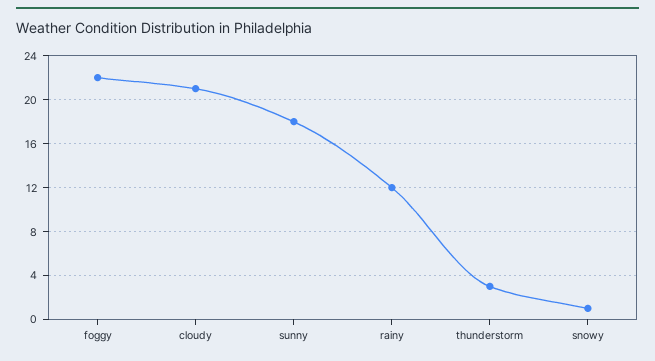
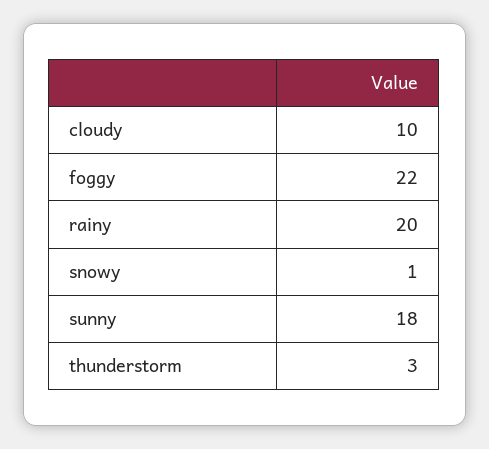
  {
    "foggy": 22,
-   "cloudy": 21,
+   "cloudy": 10,
    "sunny": 18,
-   "rainy": 12,
+   "rainy": 20,
    "thunderstorm": 3,
    "snowy": 1
  }

